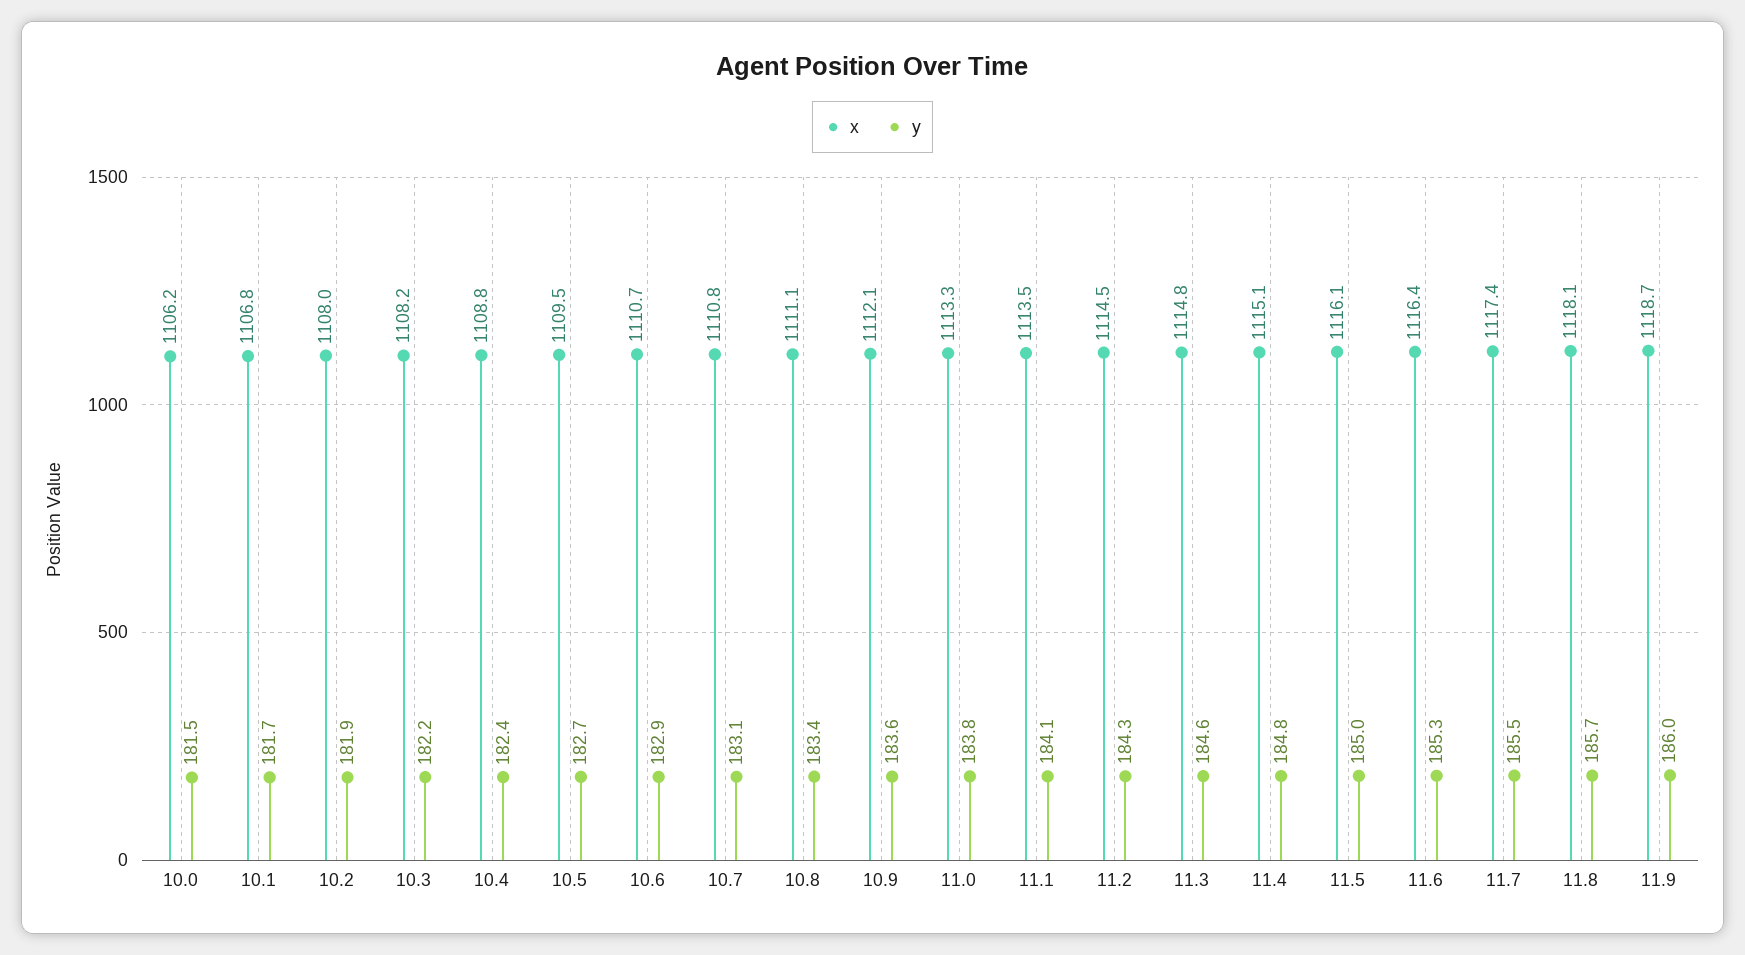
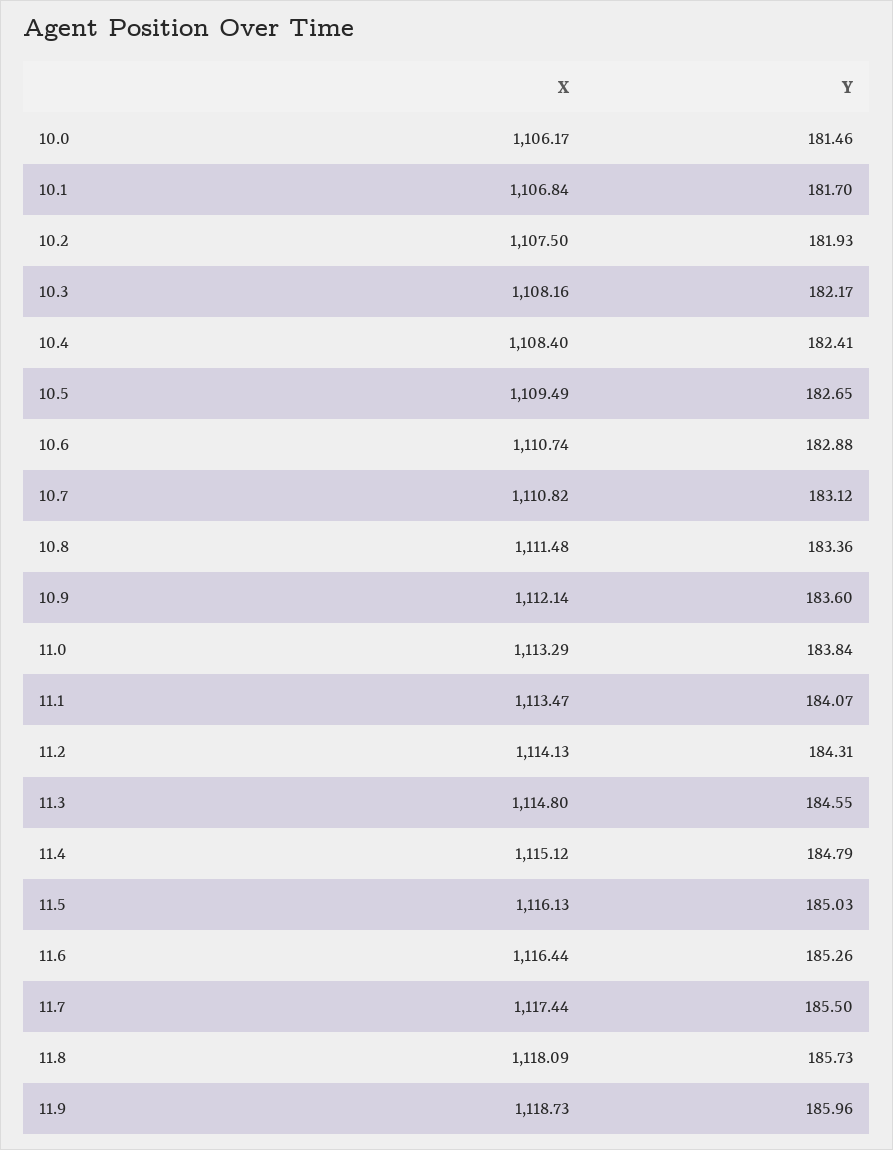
  {
    "x": {
      "10.0": 1106.17,
      "10.1": 1106.84,
-     "10.2": 1108,
+     "10.2": 1107.5,
      "10.3": 1108.16,
-     "10.4": 1108.8,
+     "10.4": 1108.4,
      "10.5": 1109.49,
      "10.6": 1110.74,
      "10.7": 1110.82,
-     "10.8": 1111.1,
+     "10.8": 1111.48,
      "10.9": 1112.14,
      "11.0": 1113.29,
      "11.1": 1113.47,
-     "11.2": 1114.5,
+     "11.2": 1114.13,
      "11.3": 1114.8,
      "11.4": 1115.12,
      "11.5": 1116.13,
      "11.6": 1116.44,
      "11.7": 1117.44,
      "11.8": 1118.09,
      "11.9": 1118.73
    },
    "y": {
      "10.0": 181.46,
      "10.1": 181.7,
      "10.2": 181.93,
      "10.3": 182.17,
      "10.4": 182.41,
      "10.5": 182.65,
      "10.6": 182.88,
      "10.7": 183.12,
      "10.8": 183.36,
      "10.9": 183.6,
      "11.0": 183.84,
      "11.1": 184.07,
      "11.2": 184.31,
      "11.3": 184.55,
      "11.4": 184.79,
      "11.5": 185.03,
      "11.6": 185.26,
      "11.7": 185.5,
      "11.8": 185.73,
      "11.9": 185.96
    }
  }

